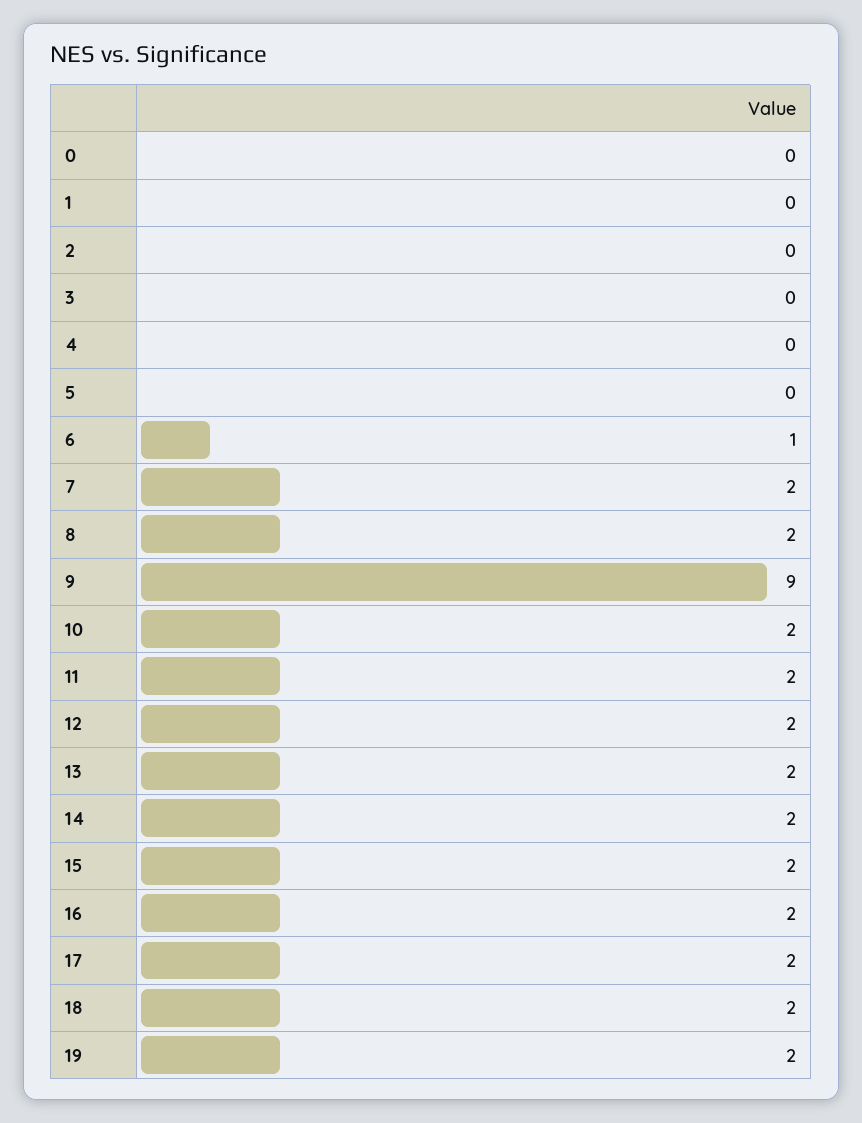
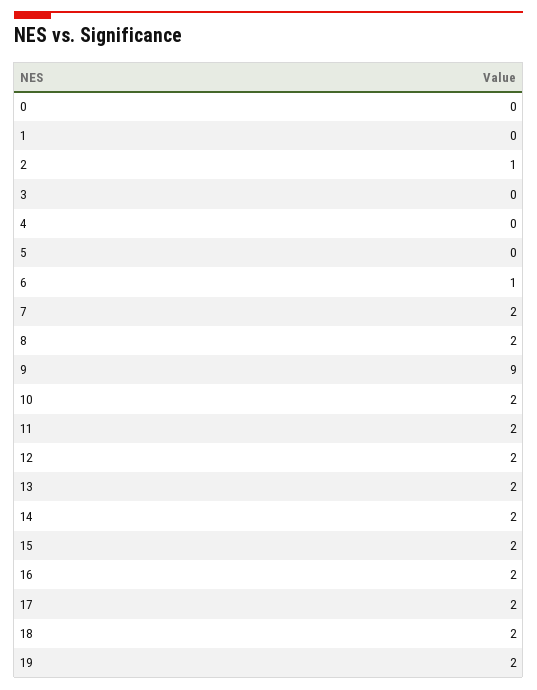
  {
    "0": 0,
    "1": 0,
-   "2": 0,
+   "2": 1,
    "3": 0,
    "4": 0,
    "5": 0,
    "6": 1,
    "7": 2,
    "8": 2,
    "9": 9,
    "10": 2,
    "11": 2,
    "12": 2,
    "13": 2,
    "14": 2,
    "15": 2,
    "16": 2,
    "17": 2,
    "18": 2,
    "19": 2
  }

